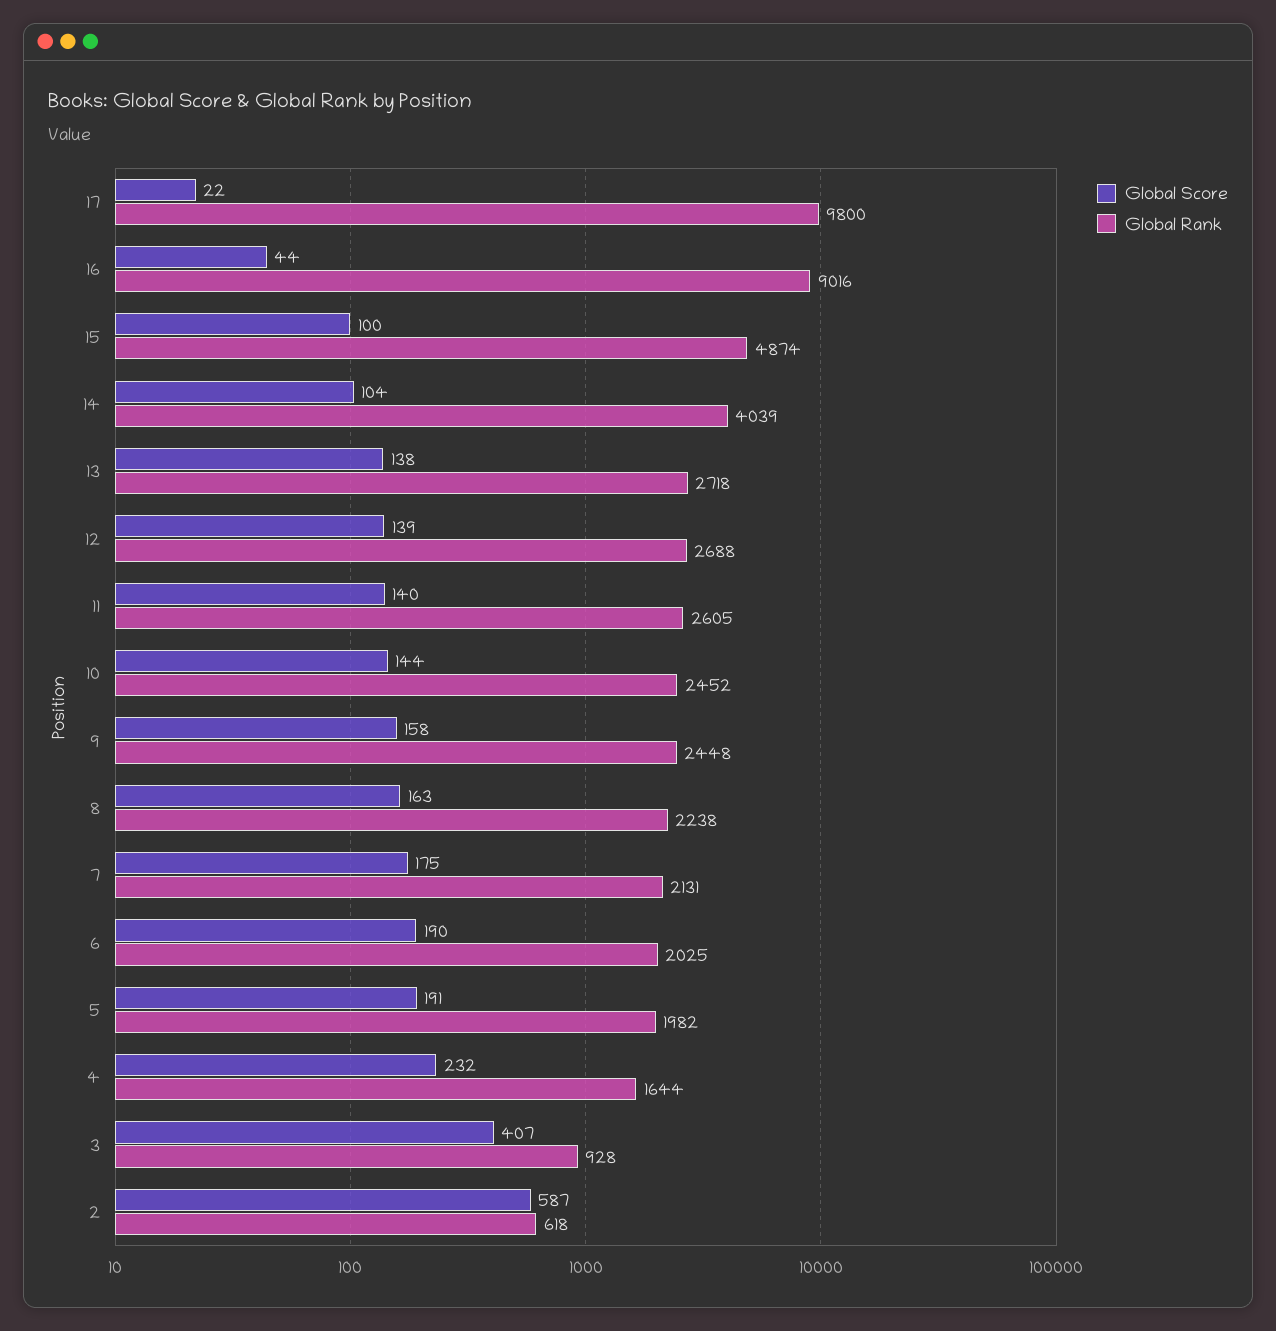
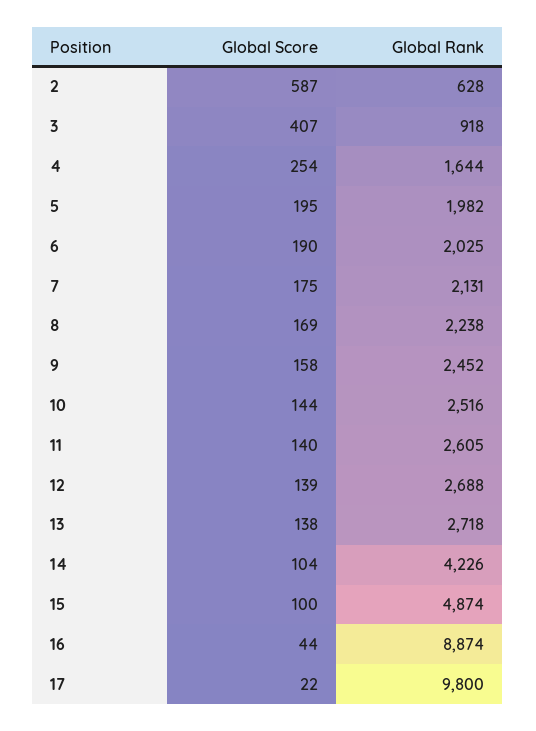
  {
    "Global Score": {
      "17": 22,
      "16": 44,
      "15": 100,
      "14": 104,
      "13": 138,
      "12": 139,
      "11": 140,
      "10": 144,
      "9": 158,
-     "8": 163,
+     "8": 169,
      "7": 175,
      "6": 190,
-     "5": 191,
+     "5": 195,
-     "4": 232,
+     "4": 254,
      "3": 407,
      "2": 587
    },
    "Global Rank": {
      "17": 9800,
-     "16": 9016,
+     "16": 8874,
      "15": 4874,
-     "14": 4039,
+     "14": 4226,
      "13": 2718,
      "12": 2688,
      "11": 2605,
-     "10": 2452,
+     "10": 2516,
-     "9": 2448,
+     "9": 2452,
      "8": 2238,
      "7": 2131,
      "6": 2025,
      "5": 1982,
      "4": 1644,
-     "3": 928,
+     "3": 918,
-     "2": 618
+     "2": 628
    }
  }

